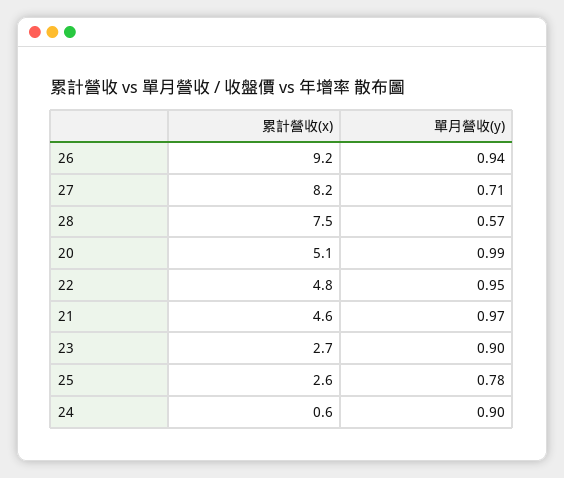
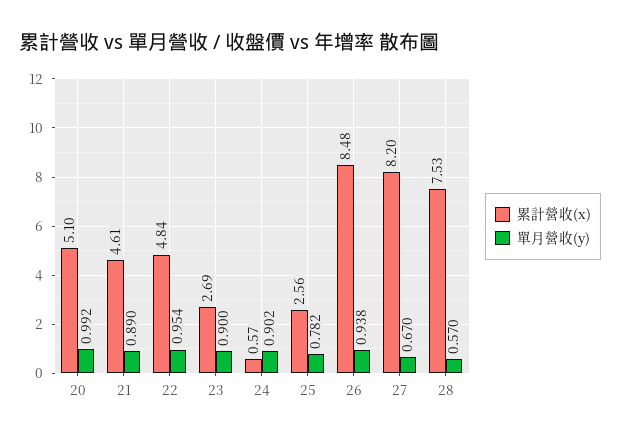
  {
    "累計營收(x)": {
-     "26": 9.2,
+     "26": 8.48,
      "27": 8.2,
      "28": 7.53,
      "20": 5.1,
      "22": 4.84,
      "21": 4.61,
      "23": 2.69,
      "25": 2.56,
      "24": 0.57
    },
    "單月營收(y)": {
      "26": 0.938,
-     "27": 0.71,
+     "27": 0.67,
      "28": 0.57,
      "20": 0.992,
      "22": 0.954,
-     "21": 0.97,
+     "21": 0.89,
      "23": 0.9,
      "25": 0.782,
      "24": 0.902
    }
  }

